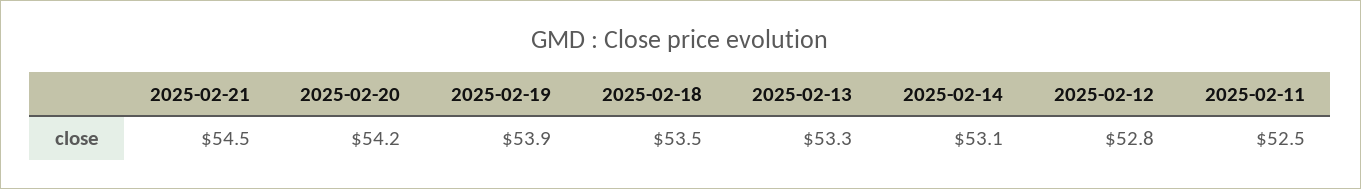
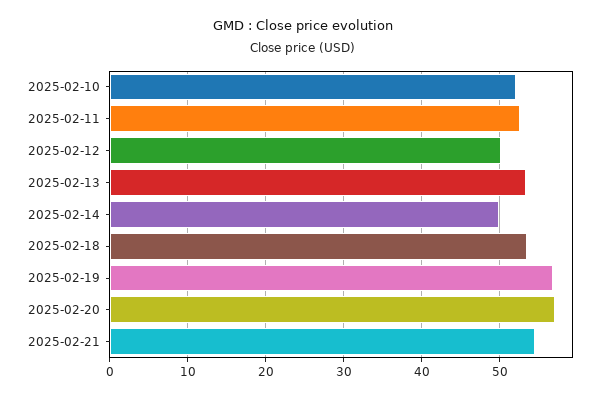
  {
    "2025-02-21": 54.5,
-   "2025-02-20": 54.2,
+   "2025-02-20": 57,
-   "2025-02-19": 53.9,
+   "2025-02-19": 57,
    "2025-02-18": 53.5,
    "2025-02-13": 53.3,
-   "2025-02-14": 53.1,
+   "2025-02-14": 50,
-   "2025-02-12": 52.8,
+   "2025-02-12": 50,
-   "2025-02-11": 52.5
+   "2025-02-11": 52.5,
+   "2025-02-10": 52
  }

